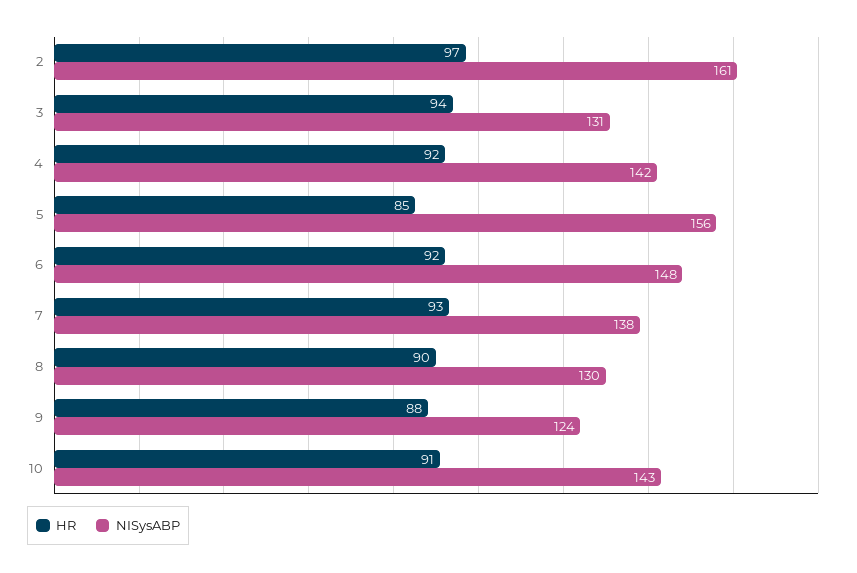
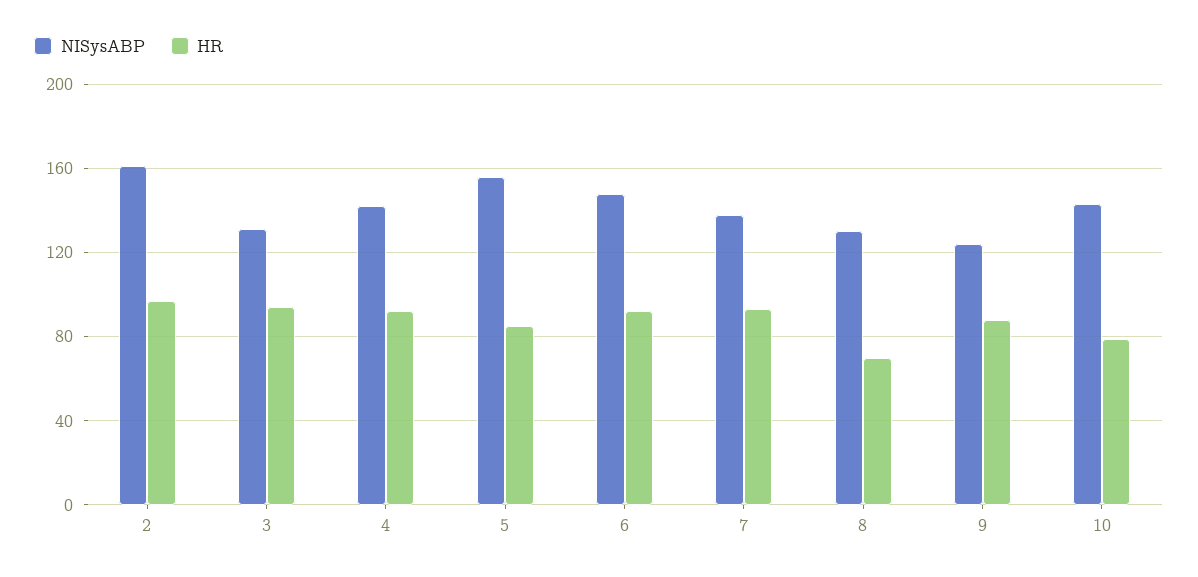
  {
    "HR": {
      "2": 97,
      "3": 94,
      "4": 92,
      "5": 85,
      "6": 92,
      "7": 93,
-     "8": 90,
+     "8": 70,
      "9": 88,
-     "10": 91
+     "10": 80
    },
    "NISysABP": {
      "2": 161,
      "3": 131,
      "4": 142,
      "5": 156,
      "6": 148,
      "7": 138,
      "8": 130,
      "9": 124,
      "10": 143
    }
  }

